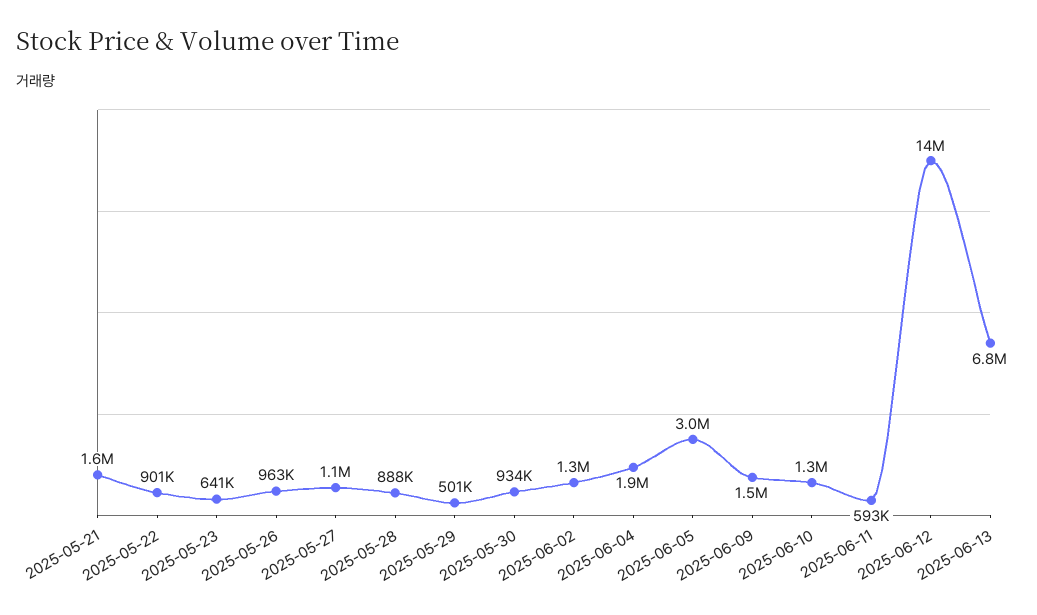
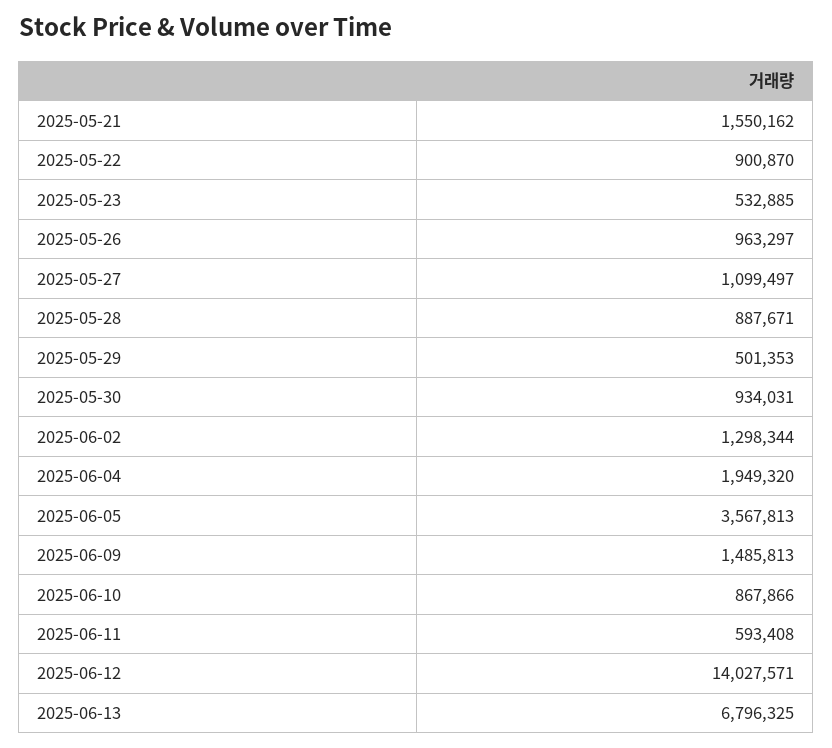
  {
    "2025-05-21": 1550162,
    "2025-05-22": 900870,
-   "2025-05-23": 641000,
+   "2025-05-23": 532885,
    "2025-05-26": 963297,
    "2025-05-27": 1099497,
    "2025-05-28": 887671,
    "2025-05-29": 501353,
    "2025-05-30": 934031,
    "2025-06-02": 1298344,
    "2025-06-04": 1949320,
-   "2025-06-05": 3000000,
+   "2025-06-05": 3567813,
    "2025-06-09": 1485813,
-   "2025-06-10": 1300000,
+   "2025-06-10": 867866,
    "2025-06-11": 593408,
    "2025-06-12": 14027571,
    "2025-06-13": 6796325
  }

